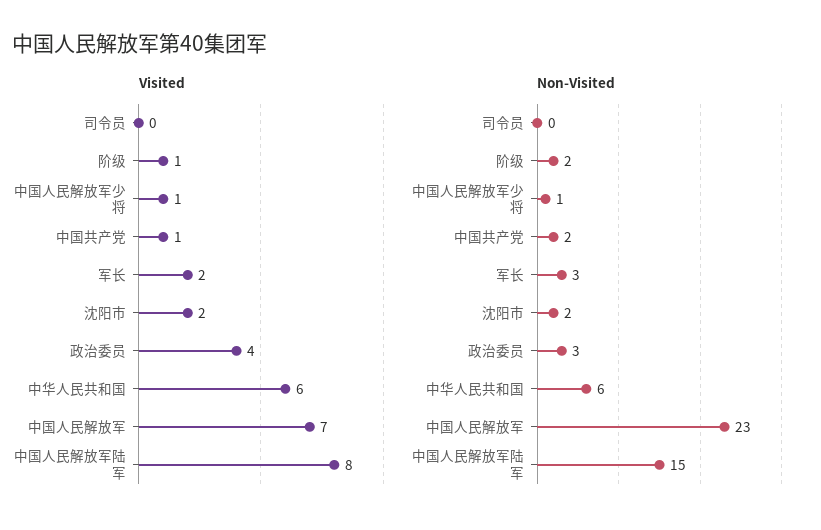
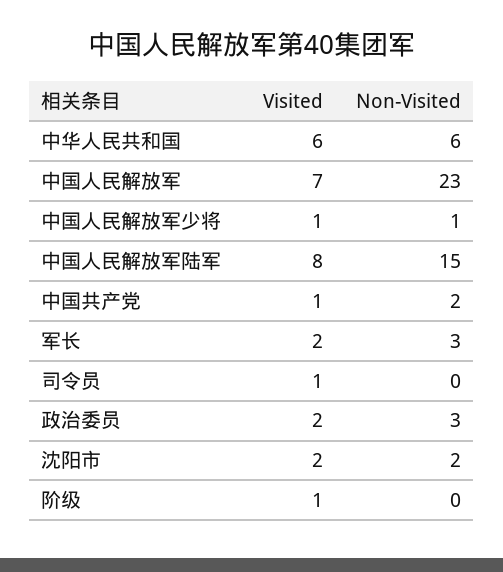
  {
    "Visited": {
-     "司令员": 0,
+     "司令员": 1,
      "阶级": 1,
      "中国人民解放军少将": 1,
      "中国共产党": 1,
      "军长": 2,
      "沈阳市": 2,
-     "政治委员": 4,
+     "政治委员": 2,
      "中华人民共和国": 6,
      "中国人民解放军": 7,
      "中国人民解放军陆军": 8
    },
    "Non-Visited": {
      "司令员": 0,
-     "阶级": 2,
+     "阶级": 0,
      "中国人民解放军少将": 1,
      "中国共产党": 2,
      "军长": 3,
      "沈阳市": 2,
      "政治委员": 3,
      "中华人民共和国": 6,
      "中国人民解放军": 23,
      "中国人民解放军陆军": 15
    }
  }

